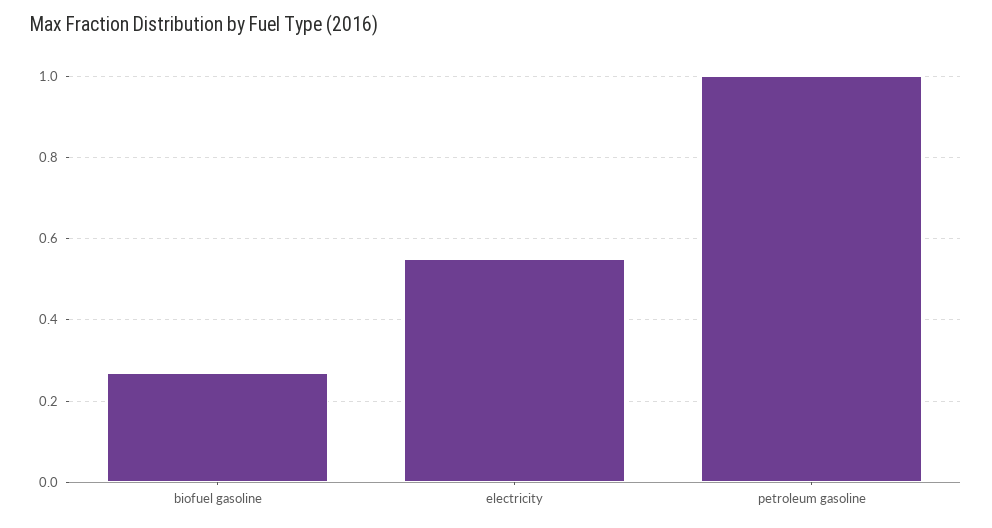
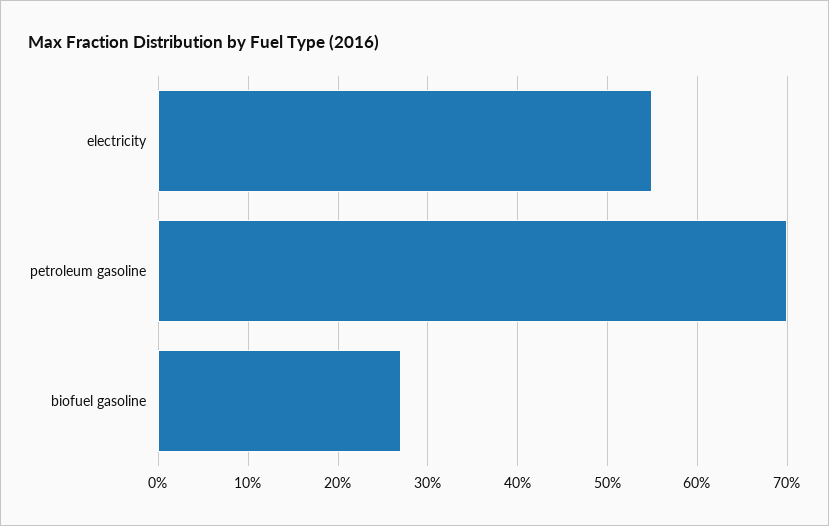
  {
    "biofuel gasoline": 0.27,
    "electricity": 0.55,
-   "petroleum gasoline": 1
+   "petroleum gasoline": 0.7
  }

